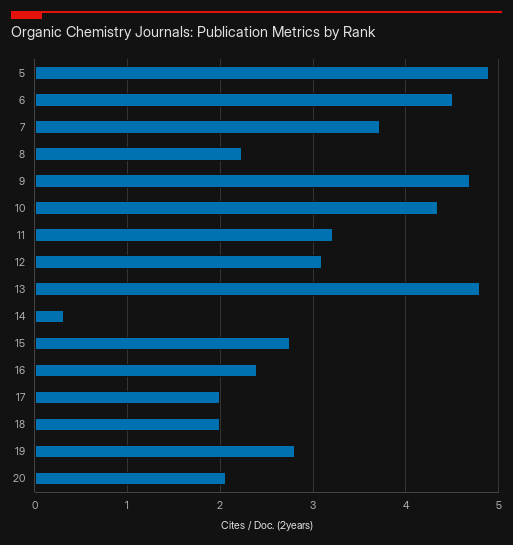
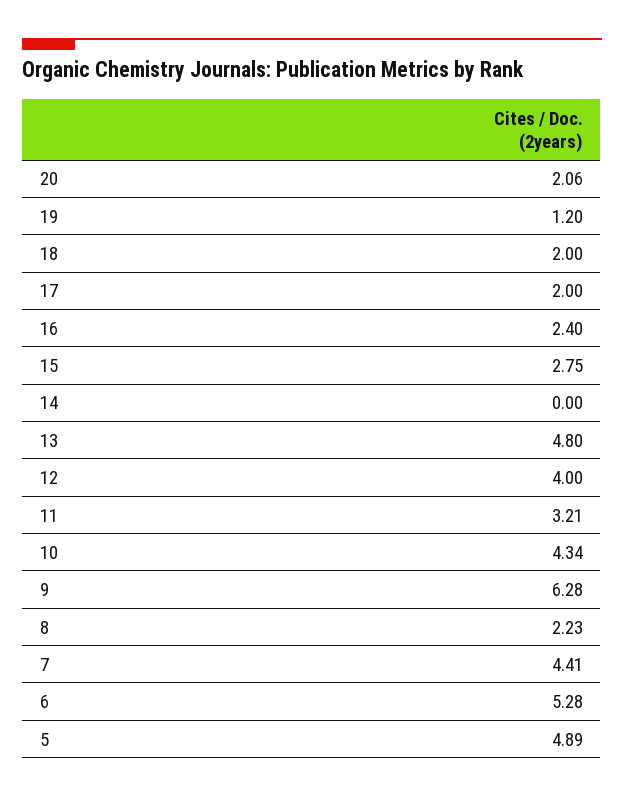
  {
    "5": 4.89,
-   "6": 4.5,
+   "6": 5.28,
-   "7": 3.7,
+   "7": 4.41,
    "8": 2.23,
-   "9": 4.7,
+   "9": 6.28,
    "10": 4.34,
    "11": 3.21,
-   "12": 3.1,
+   "12": 4,
    "13": 4.8,
-   "14": 0.3,
+   "14": 0,
    "15": 2.75,
    "16": 2.4,
    "17": 2,
    "18": 2,
-   "19": 2.8,
+   "19": 1.2,
    "20": 2.06
  }

